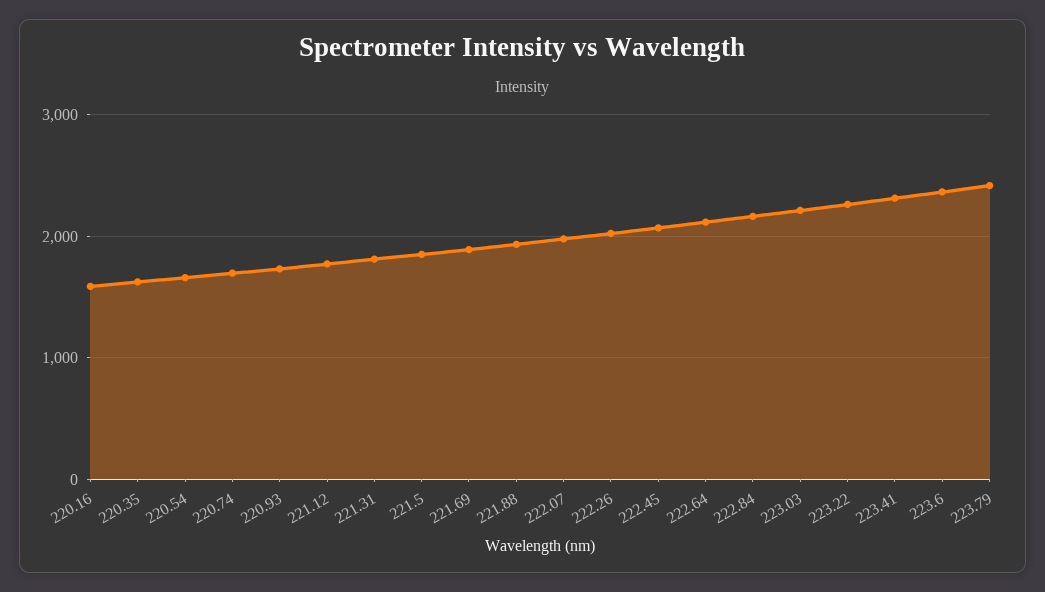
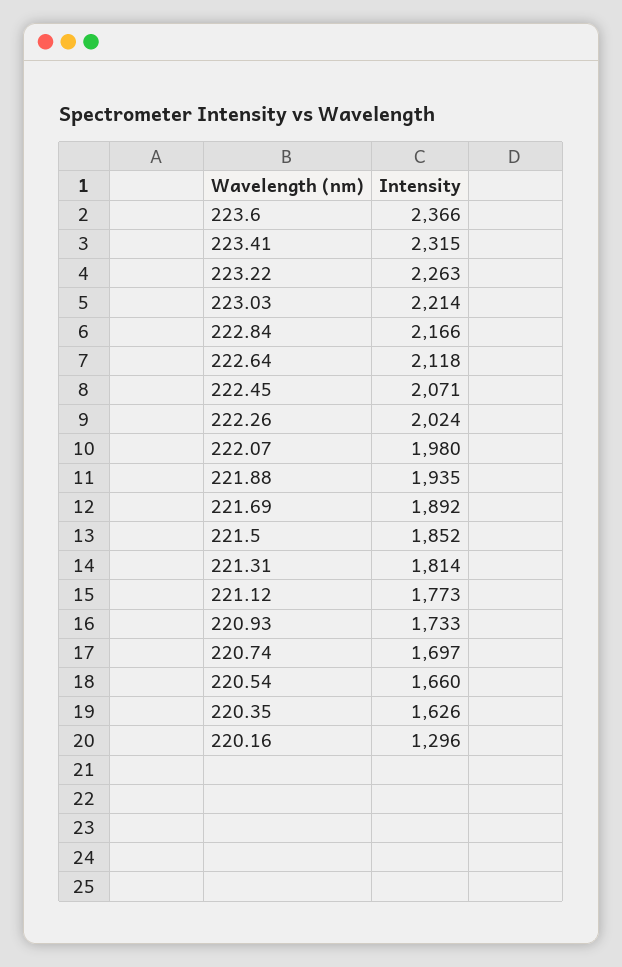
  {
-   "220.16": 1600,
+   "220.16": 1296,
    "220.35": 1626,
    "220.54": 1660,
    "220.74": 1697,
    "220.93": 1733,
    "221.12": 1773,
    "221.31": 1814,
    "221.5": 1852,
    "221.69": 1892,
    "221.88": 1935,
    "222.07": 1980,
    "222.26": 2024,
    "222.45": 2071,
    "222.64": 2118,
    "222.84": 2166,
    "223.03": 2214,
    "223.22": 2263,
    "223.41": 2315,
-   "223.6": 2366,
+   "223.6": 2366
-   "223.79": 2400
  }

